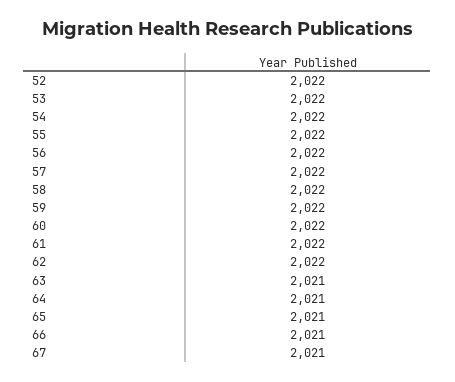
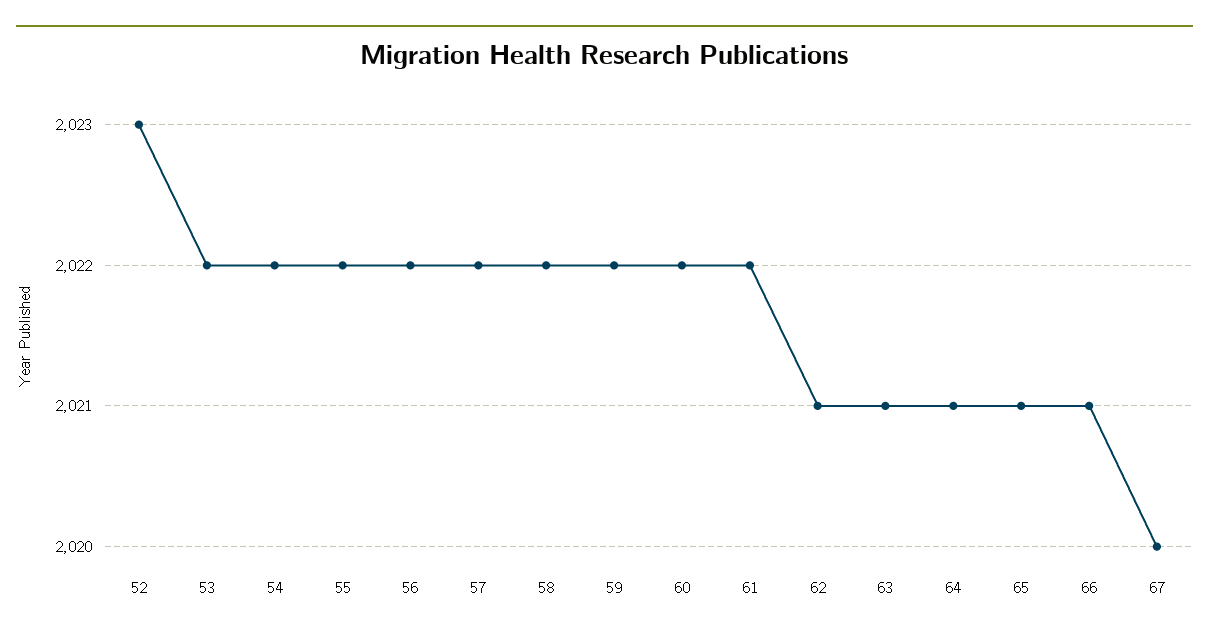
  {
-   "52": 2022,
+   "52": 2023,
    "53": 2022,
    "54": 2022,
    "55": 2022,
    "56": 2022,
    "57": 2022,
    "58": 2022,
    "59": 2022,
    "60": 2022,
    "61": 2022,
-   "62": 2022,
+   "62": 2021,
    "63": 2021,
    "64": 2021,
    "65": 2021,
    "66": 2021,
-   "67": 2021
+   "67": 2020
  }

